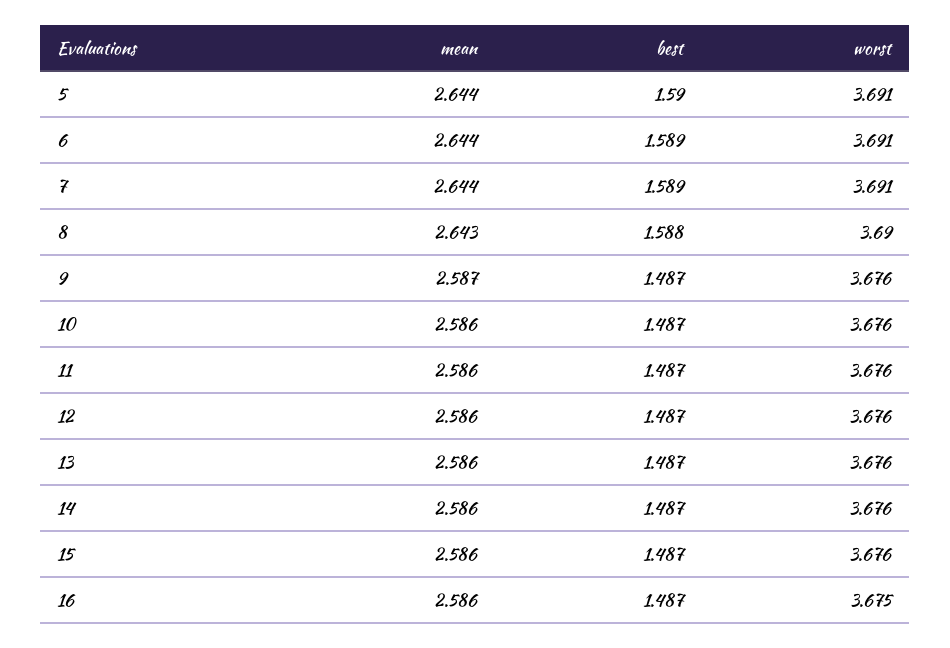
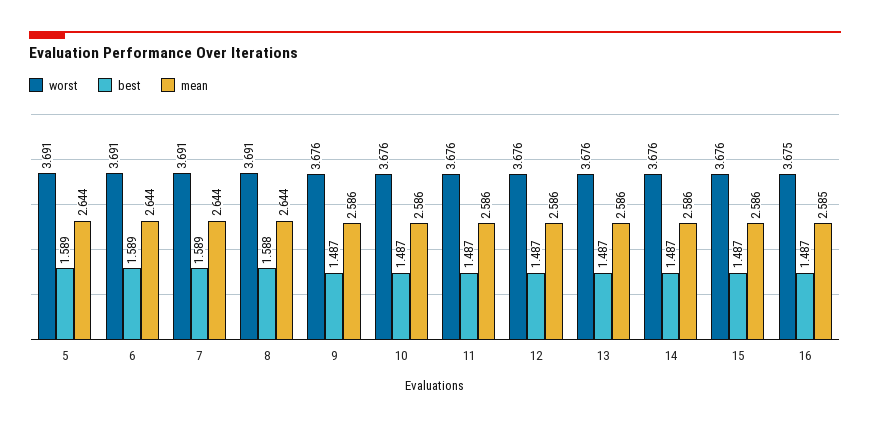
  {
    "mean": {
      "5": 2.644,
      "6": 2.644,
      "7": 2.644,
-     "8": 2.643,
+     "8": 2.644,
-     "9": 2.587,
+     "9": 2.586,
      "10": 2.586,
      "11": 2.586,
      "12": 2.586,
      "13": 2.586,
      "14": 2.586,
      "15": 2.586,
-     "16": 2.586
+     "16": 2.585
    },
    "best": {
-     "5": 1.59,
+     "5": 1.589,
      "6": 1.589,
      "7": 1.589,
      "8": 1.588,
      "9": 1.487,
      "10": 1.487,
      "11": 1.487,
      "12": 1.487,
      "13": 1.487,
      "14": 1.487,
      "15": 1.487,
      "16": 1.487
    },
    "worst": {
      "5": 3.691,
      "6": 3.691,
      "7": 3.691,
-     "8": 3.69,
+     "8": 3.691,
      "9": 3.676,
      "10": 3.676,
      "11": 3.676,
      "12": 3.676,
      "13": 3.676,
      "14": 3.676,
      "15": 3.676,
      "16": 3.675
    }
  }

